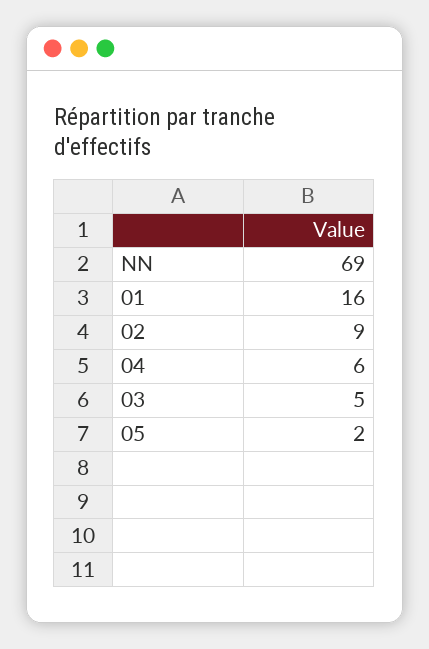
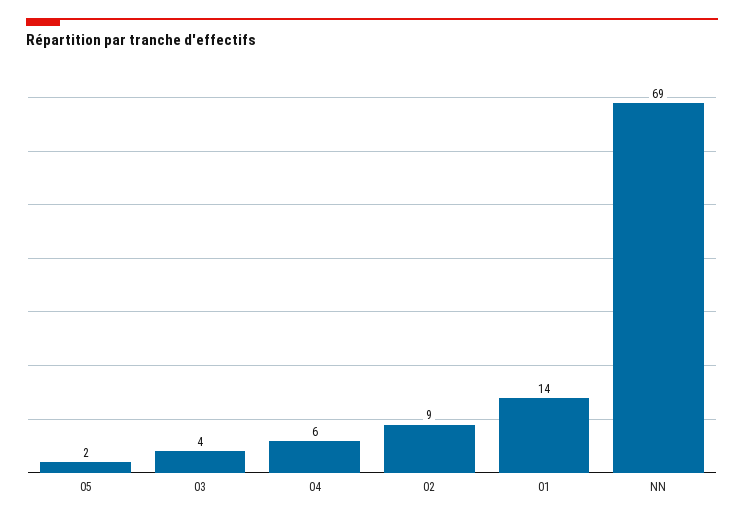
  {
    "NN": 69,
-   "01": 16,
+   "01": 14,
    "02": 9,
    "04": 6,
-   "03": 5,
+   "03": 4,
    "05": 2
  }

